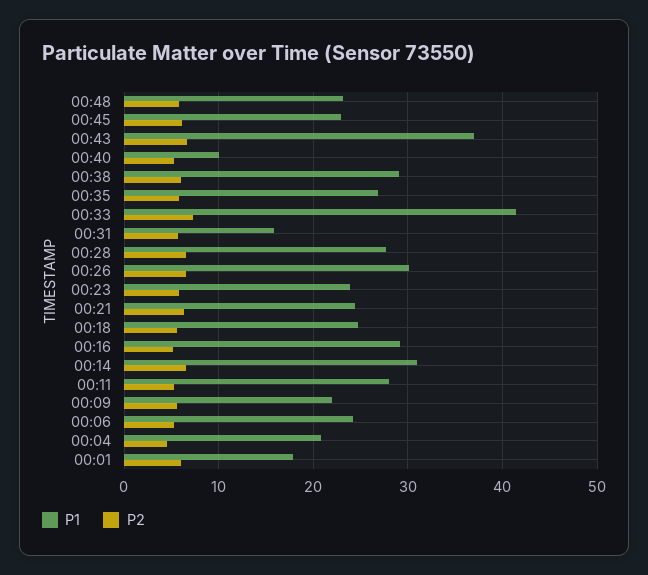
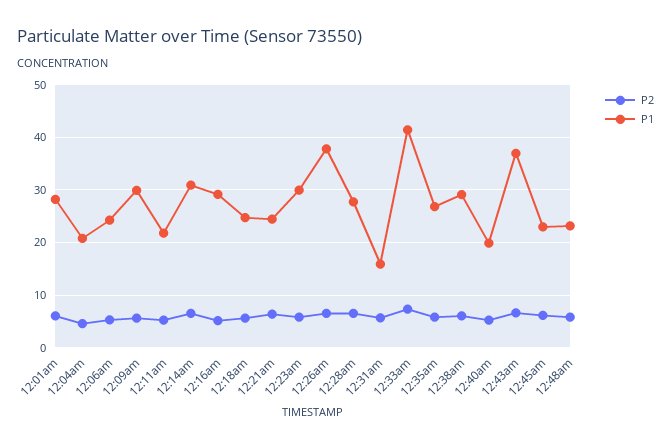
  {
    "P1": {
      "00:48": 23,
      "00:45": 23,
      "00:43": 37,
-     "00:40": 10,
+     "00:40": 20,
      "00:38": 29,
      "00:35": 27,
      "00:33": 41,
      "00:31": 16,
      "00:28": 28,
-     "00:26": 30,
+     "00:26": 38,
-     "00:23": 24,
+     "00:23": 30,
      "00:21": 24,
      "00:18": 25,
      "00:16": 29,
      "00:14": 31,
-     "00:11": 28,
+     "00:11": 22,
-     "00:09": 22,
+     "00:09": 30,
      "00:06": 24,
      "00:04": 21,
-     "00:01": 18
+     "00:01": 28
    },
    "P2": {
      "00:48": 6,
      "00:45": 6,
      "00:43": 7,
      "00:40": 5,
      "00:38": 6,
      "00:35": 6,
      "00:33": 7,
      "00:31": 6,
      "00:28": 7,
      "00:26": 7,
      "00:23": 6,
      "00:21": 6,
      "00:18": 6,
      "00:16": 5,
      "00:14": 7,
      "00:11": 5,
      "00:09": 6,
      "00:06": 5,
      "00:04": 5,
      "00:01": 6
    }
  }

